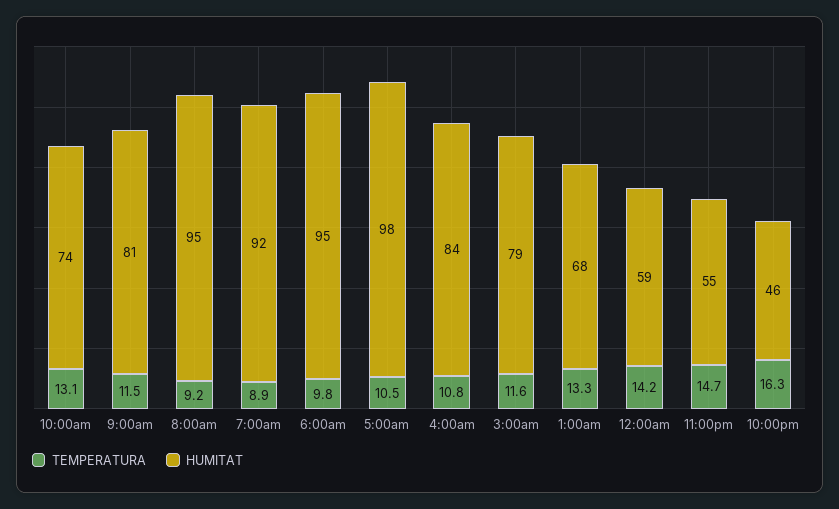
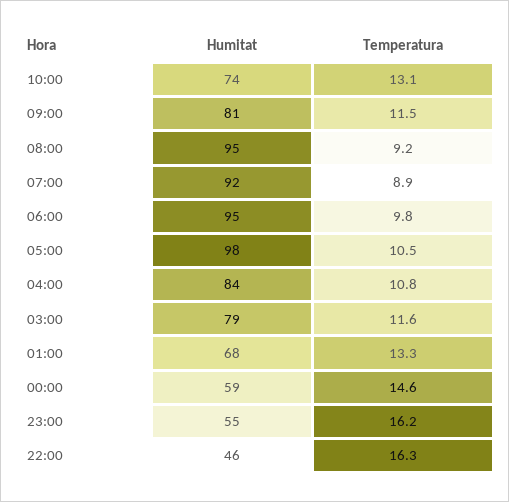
  {
    "TEMPERATURA": {
      "10:00am": 13.1,
      "9:00am": 11.5,
      "8:00am": 9.2,
      "7:00am": 8.9,
      "6:00am": 9.8,
      "5:00am": 10.5,
      "4:00am": 10.8,
      "3:00am": 11.6,
      "1:00am": 13.3,
-     "12:00am": 14.2,
+     "12:00am": 14.6,
-     "11:00pm": 14.7,
+     "11:00pm": 16.2,
      "10:00pm": 16.3
    },
    "HUMITAT": {
      "10:00am": 74,
      "9:00am": 81,
      "8:00am": 95,
      "7:00am": 92,
      "6:00am": 95,
      "5:00am": 98,
      "4:00am": 84,
      "3:00am": 79,
      "1:00am": 68,
      "12:00am": 59,
      "11:00pm": 55,
      "10:00pm": 46
    }
  }

